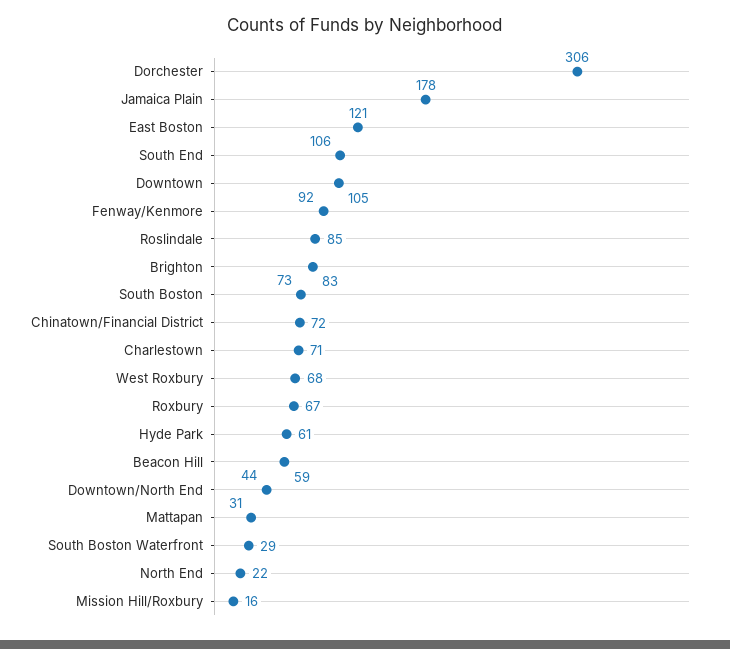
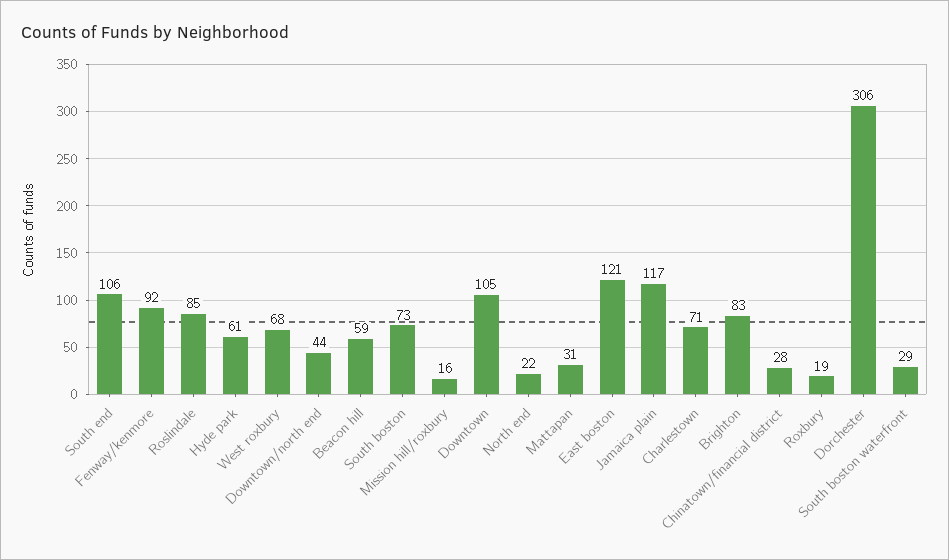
  {
    "Dorchester": 306,
-   "Jamaica Plain": 178,
+   "Jamaica Plain": 117,
    "East Boston": 121,
    "South End": 106,
    "Downtown": 105,
    "Fenway/Kenmore": 92,
    "Roslindale": 85,
    "Brighton": 83,
    "South Boston": 73,
-   "Chinatown/Financial District": 72,
+   "Chinatown/Financial District": 28,
    "Charlestown": 71,
    "West Roxbury": 68,
-   "Roxbury": 67,
+   "Roxbury": 19,
    "Hyde Park": 61,
    "Beacon Hill": 59,
    "Downtown/North End": 44,
    "Mattapan": 31,
    "South Boston Waterfront": 29,
    "North End": 22,
    "Mission Hill/Roxbury": 16
  }

